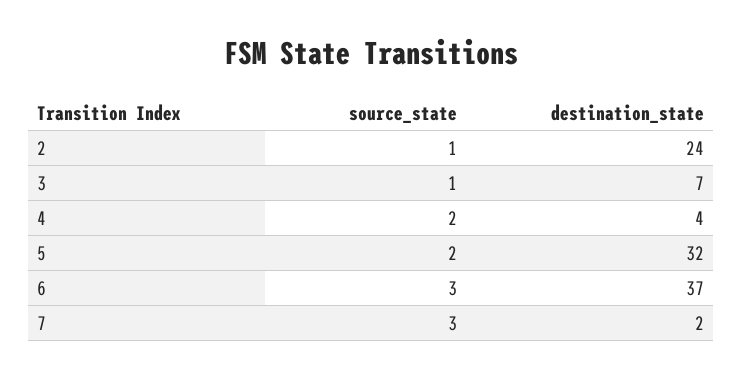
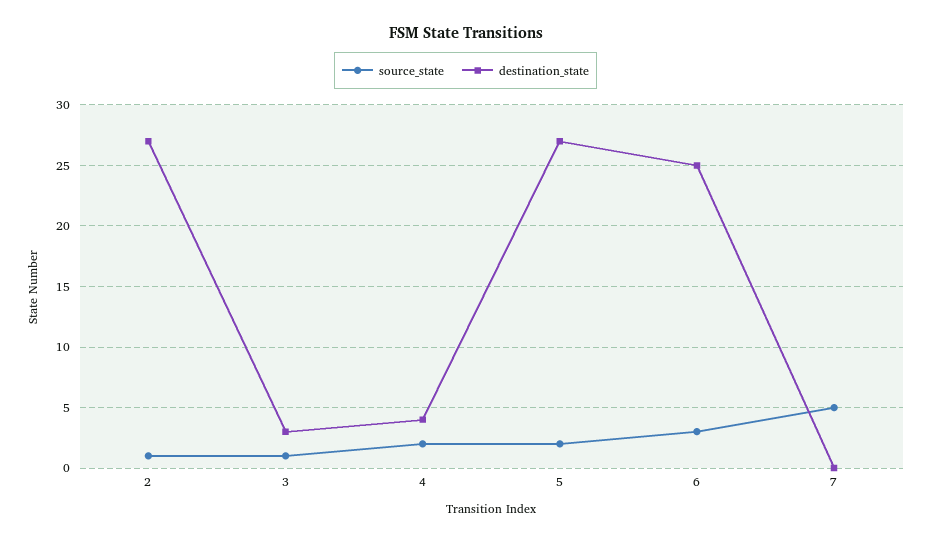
  {
    "source_state": {
      "2": 1,
      "3": 1,
      "4": 2,
      "5": 2,
      "6": 3,
-     "7": 3
+     "7": 5
    },
    "destination_state": {
-     "2": 24,
+     "2": 27,
-     "3": 7,
+     "3": 3,
      "4": 4,
-     "5": 32,
+     "5": 27,
-     "6": 37,
+     "6": 25,
-     "7": 2
+     "7": 0
    }
  }

